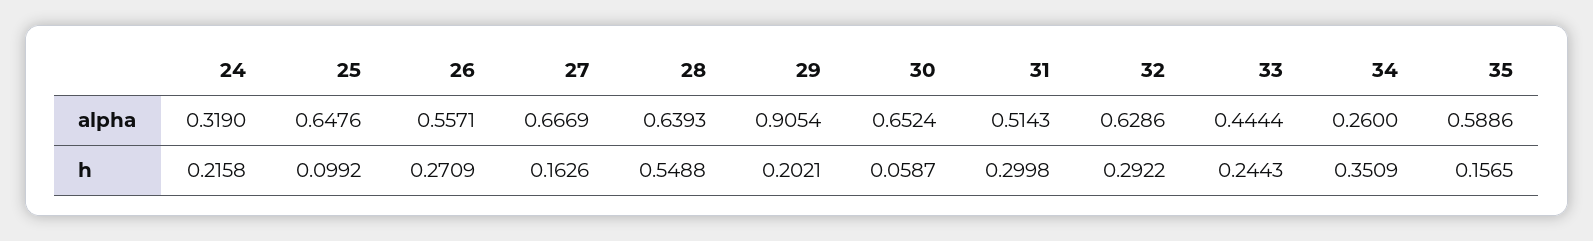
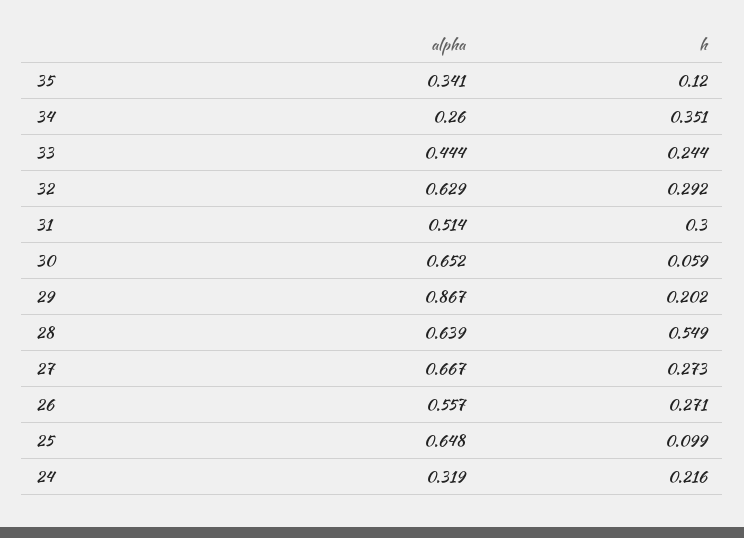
  {
    "24": {
      "alpha": 0.319,
      "h": 0.2158
    },
    "25": {
      "alpha": 0.6476,
      "h": 0.0992
    },
    "26": {
      "alpha": 0.5571,
      "h": 0.2709
    },
    "27": {
      "alpha": 0.6669,
-     "h": 0.1626
+     "h": 0.273
    },
    "28": {
      "alpha": 0.6393,
      "h": 0.5488
    },
    "29": {
-     "alpha": 0.9054,
+     "alpha": 0.867,
      "h": 0.2021
    },
    "30": {
      "alpha": 0.6524,
      "h": 0.0587
    },
    "31": {
      "alpha": 0.5143,
      "h": 0.2998
    },
    "32": {
      "alpha": 0.6286,
      "h": 0.2922
    },
    "33": {
      "alpha": 0.4444,
      "h": 0.2443
    },
    "34": {
      "alpha": 0.26,
      "h": 0.3509
    },
    "35": {
-     "alpha": 0.5886,
+     "alpha": 0.341,
-     "h": 0.1565
+     "h": 0.12
    }
  }

